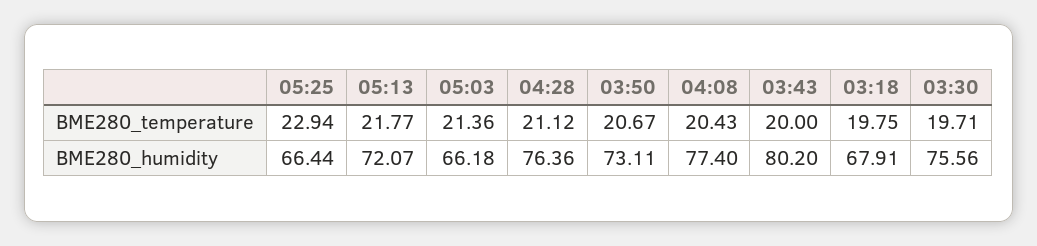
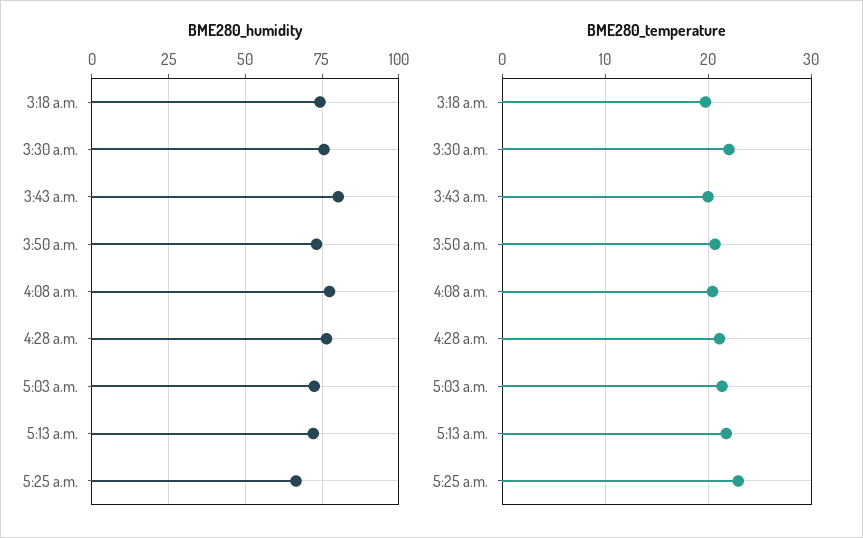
  {
    "BME280_temperature": {
      "05:25": 22.94,
      "05:13": 21.77,
      "05:03": 21.36,
      "04:28": 21.12,
      "03:50": 20.67,
      "04:08": 20.43,
      "03:43": 20,
      "03:18": 19.75,
-     "03:30": 19.71
+     "03:30": 22
    },
    "BME280_humidity": {
      "05:25": 66.44,
      "05:13": 72.07,
-     "05:03": 66.18,
+     "05:03": 72.5,
      "04:28": 76.36,
      "03:50": 73.11,
      "04:08": 77.4,
      "03:43": 80.2,
-     "03:18": 67.91,
+     "03:18": 75,
      "03:30": 75.56
    }
  }

